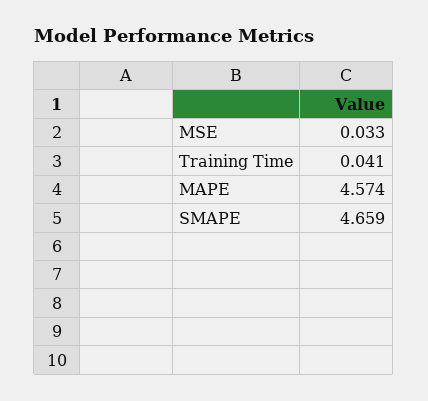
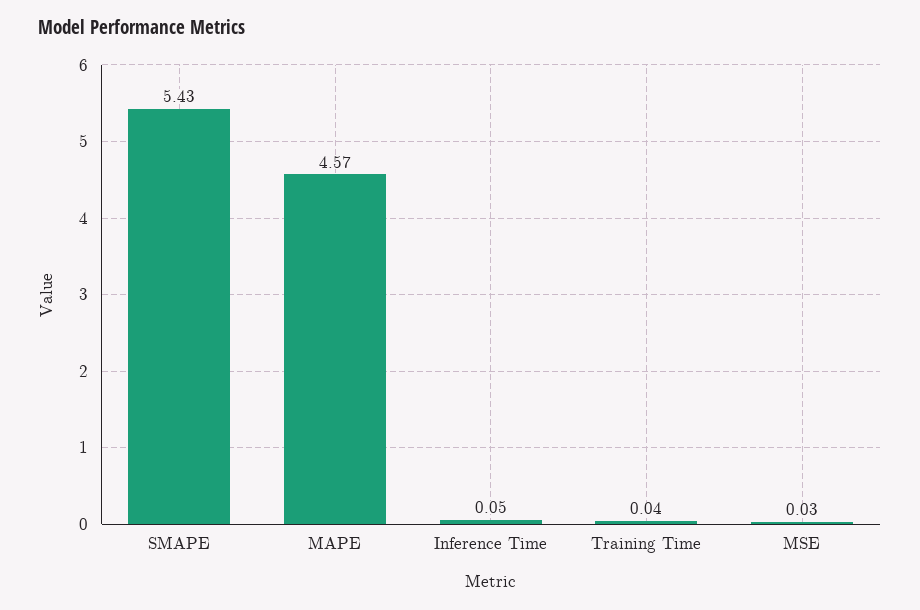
  {
    "MSE": 0.033,
    "Training Time": 0.041,
    "MAPE": 4.574,
-   "SMAPE": 4.659
+   "SMAPE": 5.43,
+   "Inference Time": 0.05
  }

